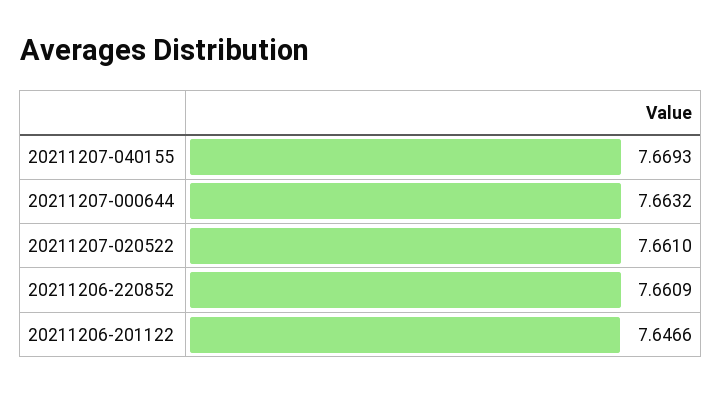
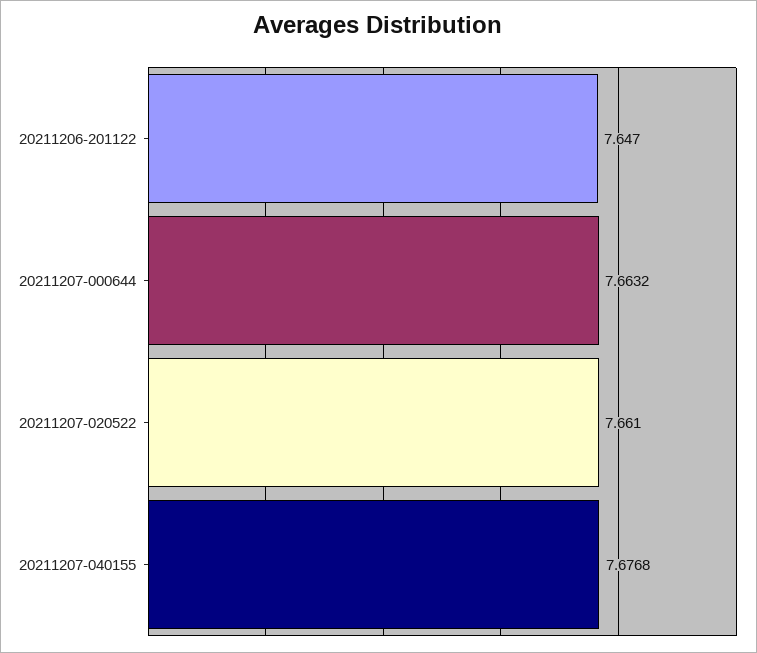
  {
-   "20211207-040155": 7.6693,
+   "20211207-040155": 7.6768,
    "20211207-000644": 7.6632,
    "20211207-020522": 7.661,
-   "20211206-220852": 7.6609,
-   "20211206-201122": 7.6466
+   "20211206-201122": 7.647
  }

